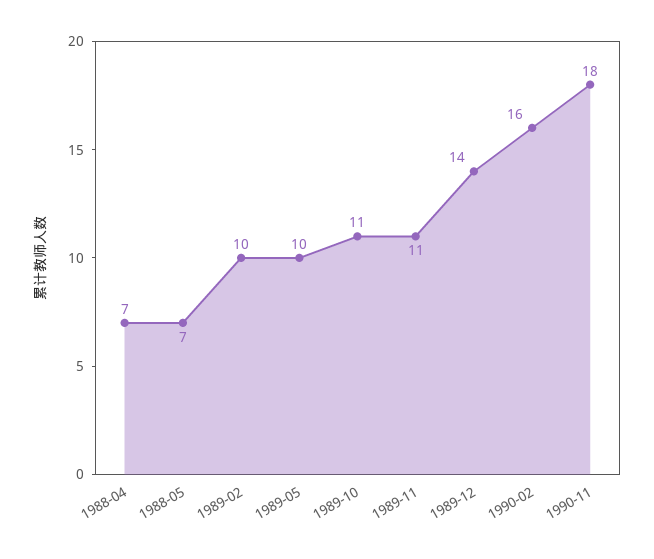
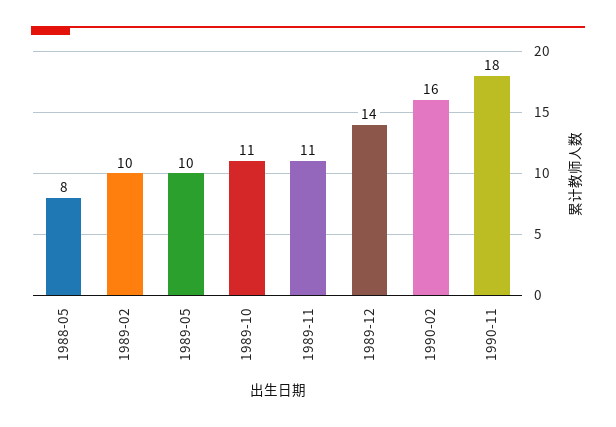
  {
-   "1988-04": 7,
-   "1988-05": 7,
+   "1988-05": 8,
    "1989-02": 10,
    "1989-05": 10,
    "1989-10": 11,
    "1989-11": 11,
    "1989-12": 14,
    "1990-02": 16,
    "1990-11": 18
  }

